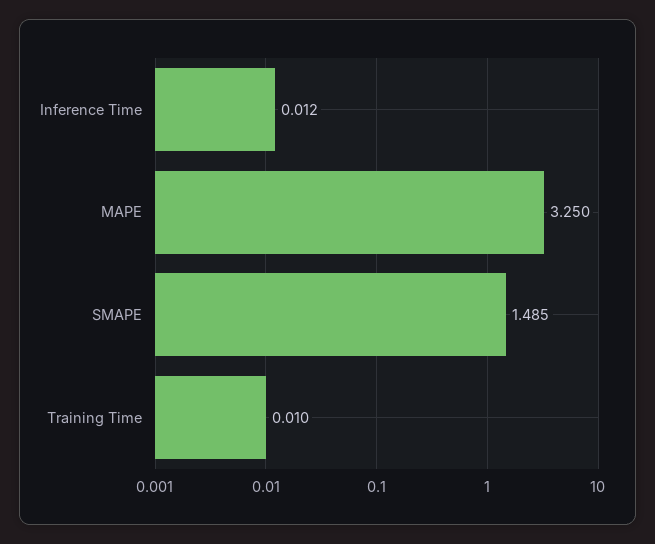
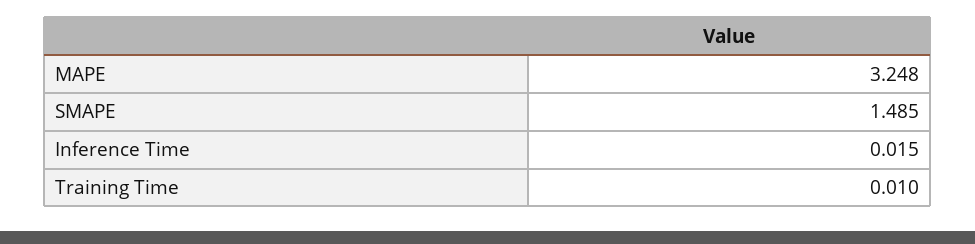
  {
-   "Inference Time": 0.012,
+   "Inference Time": 0.015,
-   "MAPE": 3.25,
+   "MAPE": 3.248,
    "SMAPE": 1.485,
    "Training Time": 0.01
  }

